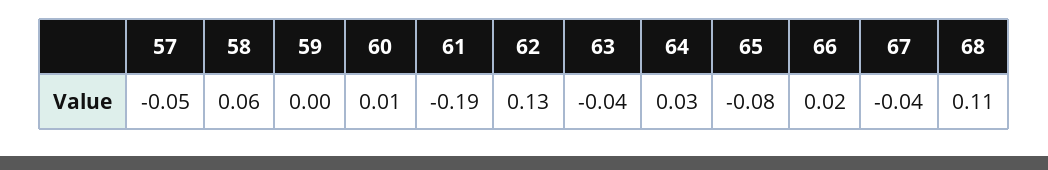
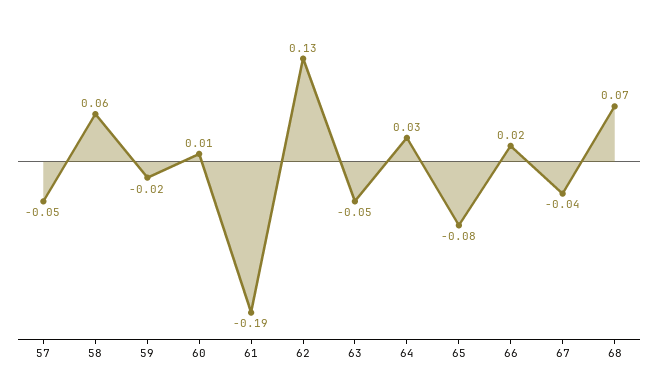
  {
    "57": -0.05,
    "58": 0.06,
-   "59": 0,
+   "59": -0.02,
    "60": 0.01,
    "61": -0.19,
    "62": 0.13,
-   "63": -0.04,
+   "63": -0.05,
    "64": 0.03,
    "65": -0.08,
    "66": 0.02,
    "67": -0.04,
-   "68": 0.11
+   "68": 0.07
  }

